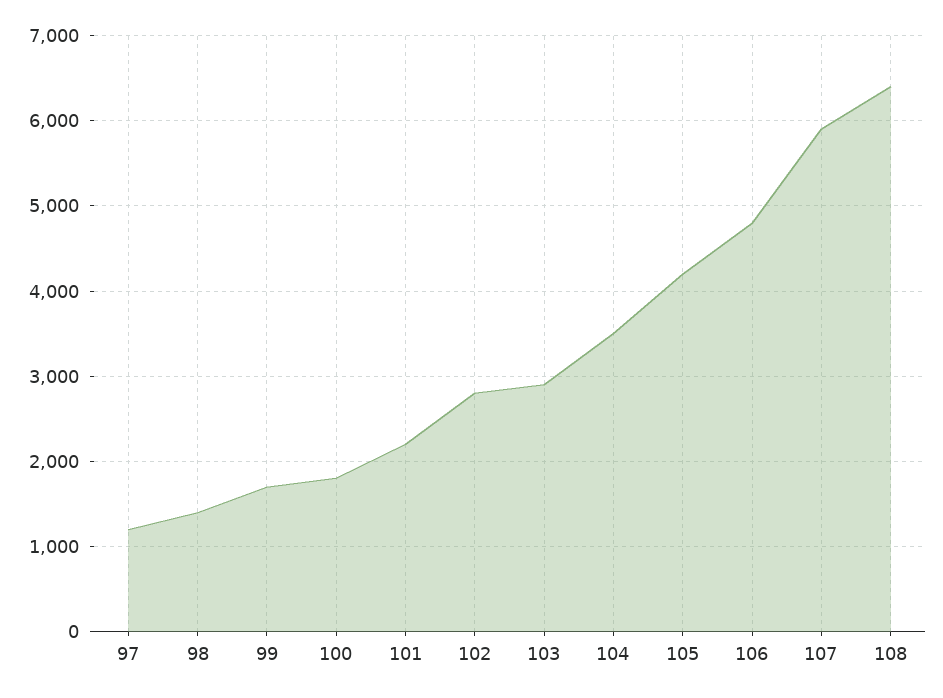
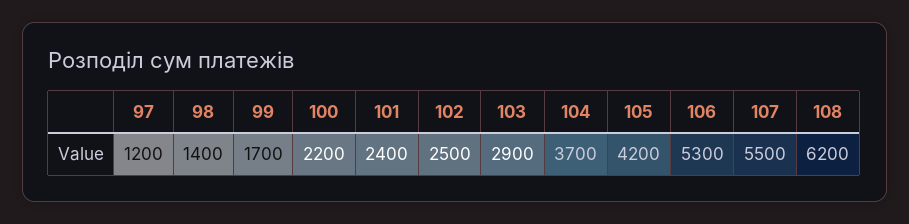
  {
    "97": 1200,
    "98": 1400,
    "99": 1700,
-   "100": 1800,
+   "100": 2200,
-   "101": 2200,
+   "101": 2400,
-   "102": 2800,
+   "102": 2500,
    "103": 2900,
-   "104": 3500,
+   "104": 3700,
    "105": 4200,
-   "106": 4800,
+   "106": 5300,
-   "107": 5900,
+   "107": 5500,
-   "108": 6400
+   "108": 6200
  }

